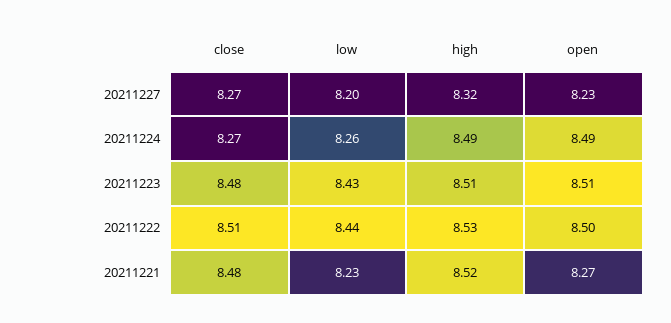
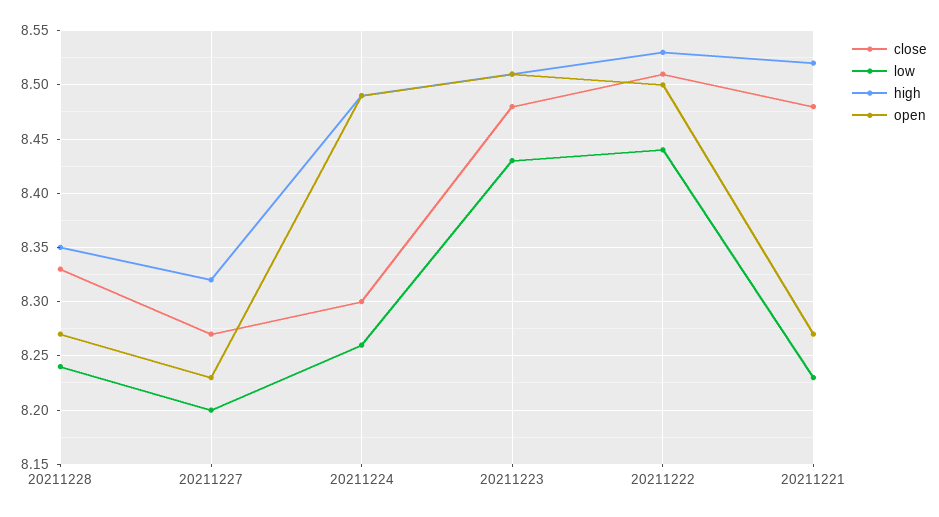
  {
    "close": {
      "20211227": 8.27,
-     "20211224": 8.27,
+     "20211224": 8.3,
      "20211223": 8.48,
      "20211222": 8.51,
-     "20211221": 8.48
+     "20211221": 8.48,
+     "20211228": 8.33
    },
    "low": {
      "20211227": 8.2,
      "20211224": 8.26,
      "20211223": 8.43,
      "20211222": 8.44,
-     "20211221": 8.23
+     "20211221": 8.23,
+     "20211228": 8.24
    },
    "high": {
      "20211227": 8.32,
      "20211224": 8.49,
      "20211223": 8.51,
      "20211222": 8.53,
-     "20211221": 8.52
+     "20211221": 8.52,
+     "20211228": 8.35
    },
    "open": {
      "20211227": 8.23,
      "20211224": 8.49,
      "20211223": 8.51,
      "20211222": 8.5,
-     "20211221": 8.27
+     "20211221": 8.27,
+     "20211228": 8.27
    }
  }

